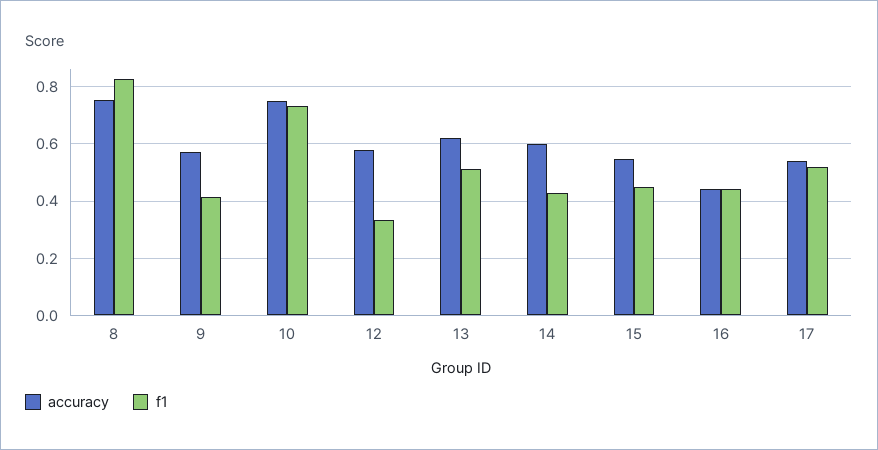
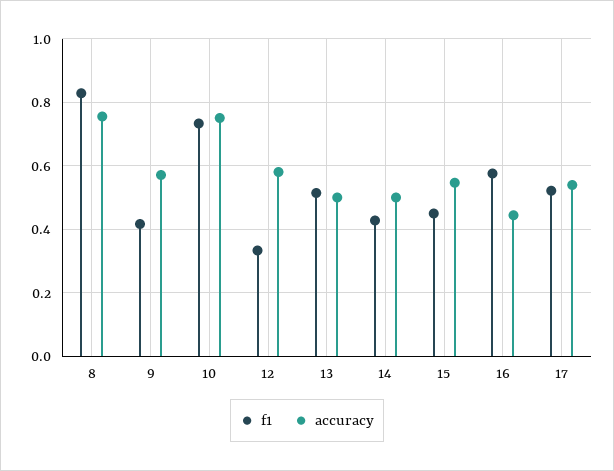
  {
    "accuracy": {
      "8": 0.76,
      "9": 0.58,
      "10": 0.76,
      "12": 0.58,
-     "13": 0.625,
+     "13": 0.5,
-     "14": 0.6,
+     "14": 0.5,
      "15": 0.54,
      "16": 0.44,
      "17": 0.54
    },
    "f1": {
      "8": 0.82,
      "9": 0.42,
      "10": 0.74,
      "12": 0.34,
      "13": 0.52,
      "14": 0.42,
      "15": 0.44,
-     "16": 0.45,
+     "16": 0.58,
      "17": 0.52
    }
  }

